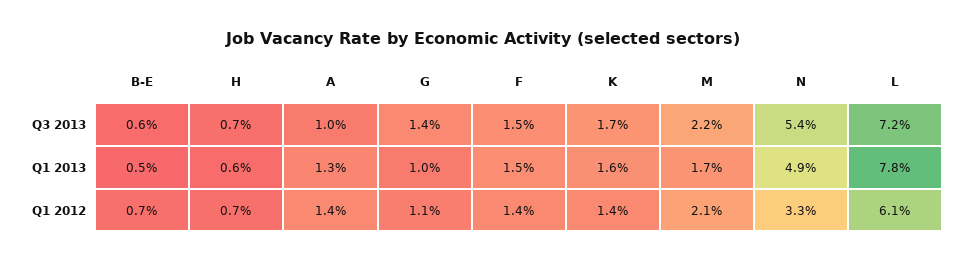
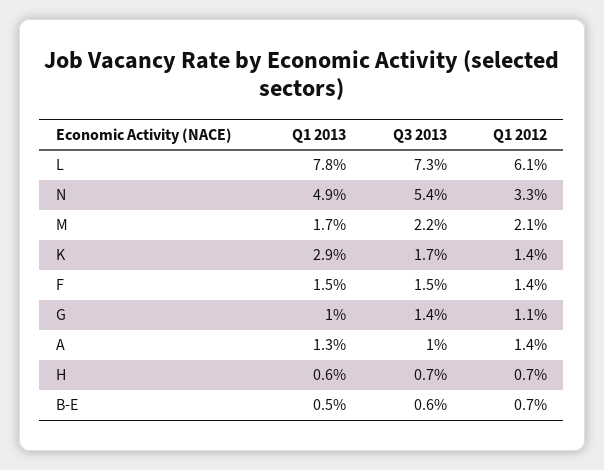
  {
    "B-E": {
      "Q3 2013": 0.6,
      "Q1 2013": 0.5,
      "Q1 2012": 0.7
    },
    "H": {
      "Q3 2013": 0.7,
      "Q1 2013": 0.6,
      "Q1 2012": 0.7
    },
    "A": {
      "Q3 2013": 1,
      "Q1 2013": 1.3,
      "Q1 2012": 1.4
    },
    "G": {
      "Q3 2013": 1.4,
      "Q1 2013": 1,
      "Q1 2012": 1.1
    },
    "F": {
      "Q3 2013": 1.5,
      "Q1 2013": 1.5,
      "Q1 2012": 1.4
    },
    "K": {
      "Q3 2013": 1.7,
-     "Q1 2013": 1.6,
+     "Q1 2013": 2.9,
      "Q1 2012": 1.4
    },
    "M": {
      "Q3 2013": 2.2,
      "Q1 2013": 1.7,
      "Q1 2012": 2.1
    },
    "N": {
      "Q3 2013": 5.4,
      "Q1 2013": 4.9,
      "Q1 2012": 3.3
    },
    "L": {
-     "Q3 2013": 7.2,
+     "Q3 2013": 7.3,
      "Q1 2013": 7.8,
      "Q1 2012": 6.1
    }
  }

